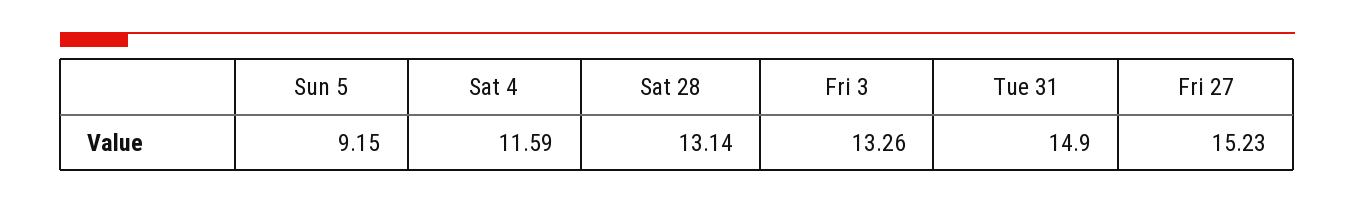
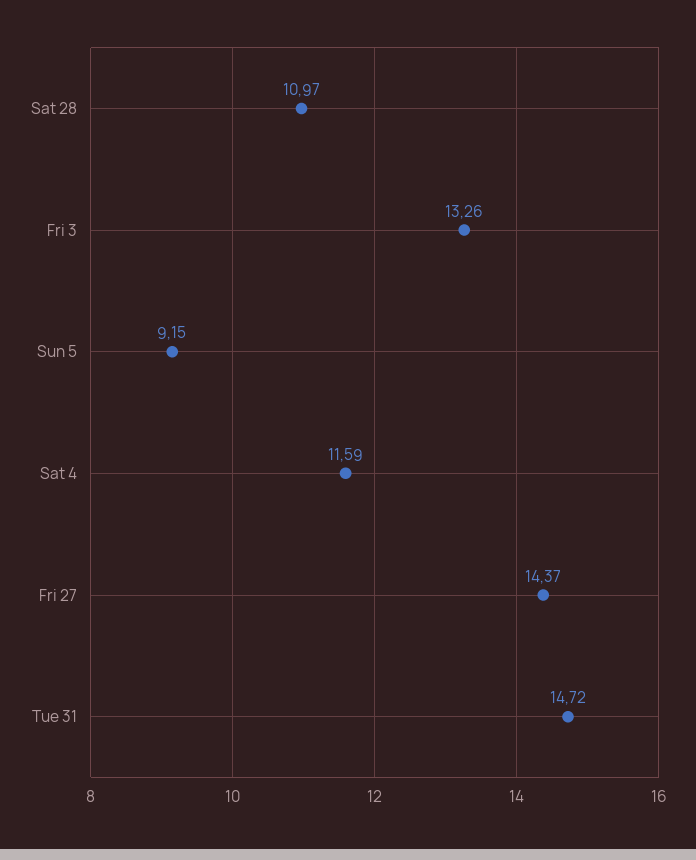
  {
    "Sun 5": 9.15,
    "Sat 4": 11.59,
-   "Sat 28": 13.14,
+   "Sat 28": 10.97,
    "Fri 3": 13.26,
-   "Tue 31": 14.9,
+   "Tue 31": 14.72,
-   "Fri 27": 15.23
+   "Fri 27": 14.37
  }

